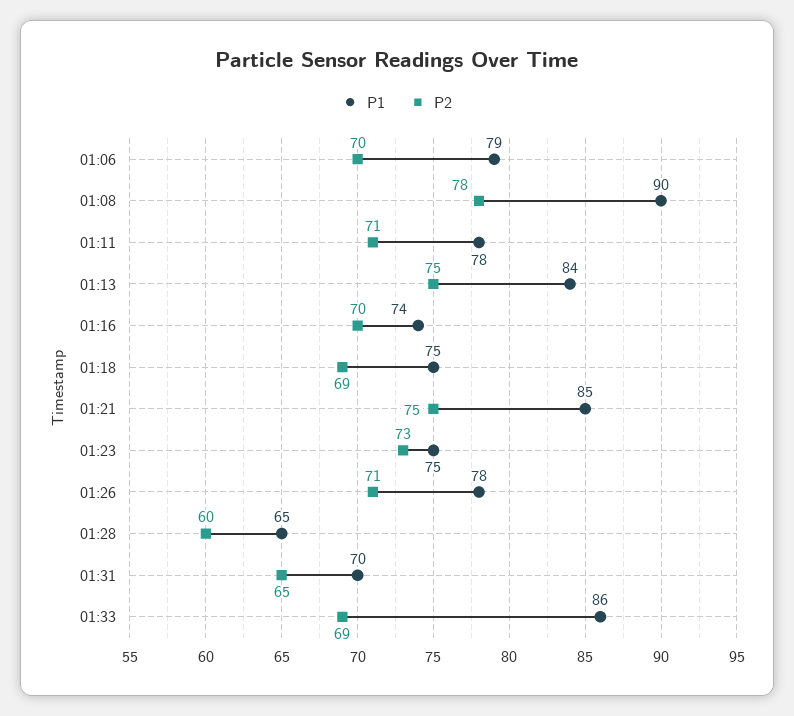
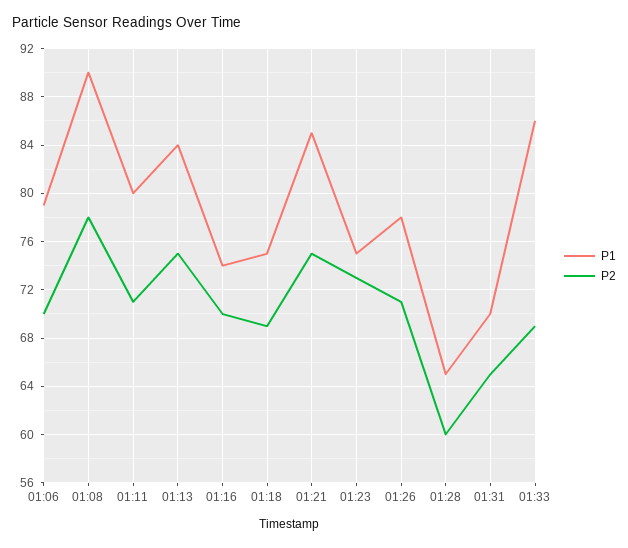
  {
    "P1": {
      "01:06": 79,
      "01:08": 90,
-     "01:11": 78,
+     "01:11": 80,
      "01:13": 84,
      "01:16": 74,
      "01:18": 75,
      "01:21": 85,
      "01:23": 75,
      "01:26": 78,
      "01:28": 65,
      "01:31": 70,
      "01:33": 86
    },
    "P2": {
      "01:06": 70,
      "01:08": 78,
      "01:11": 71,
      "01:13": 75,
      "01:16": 70,
      "01:18": 69,
      "01:21": 75,
      "01:23": 73,
      "01:26": 71,
      "01:28": 60,
      "01:31": 65,
      "01:33": 69
    }
  }

